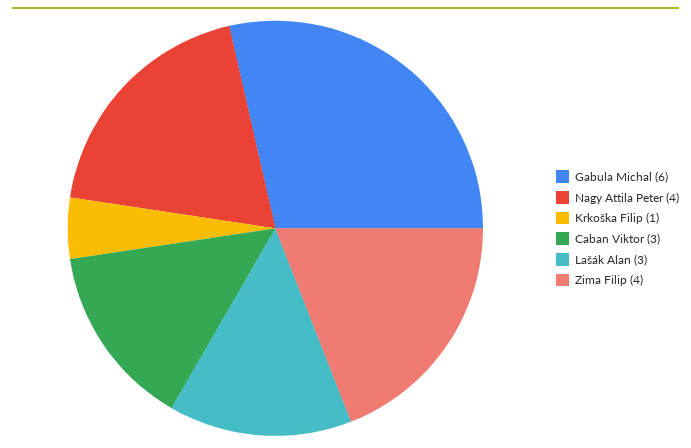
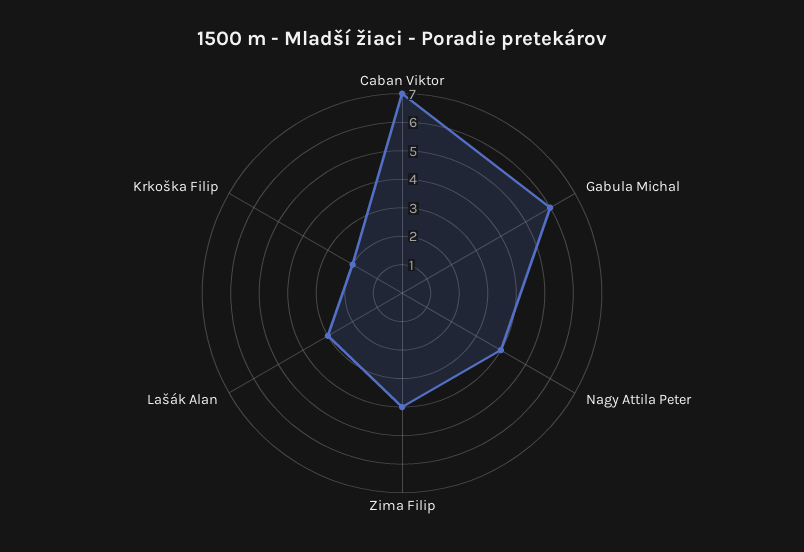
  {
    "Gabula Michal": 6,
    "Nagy Attila Peter": 4,
-   "Krkoška Filip": 1,
+   "Krkoška Filip": 2,
-   "Caban Viktor": 3,
+   "Caban Viktor": 7,
    "Lašák Alan": 3,
    "Zima Filip": 4
  }

